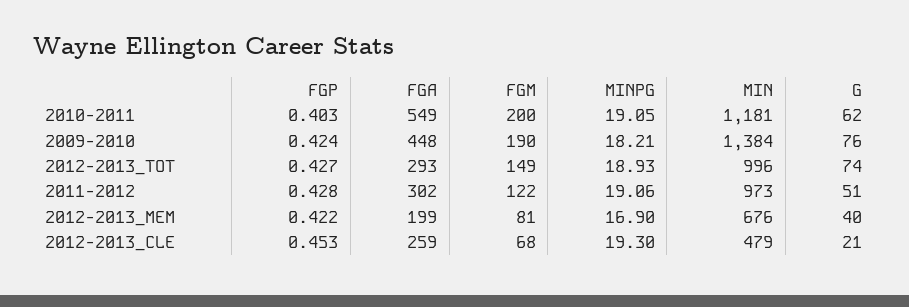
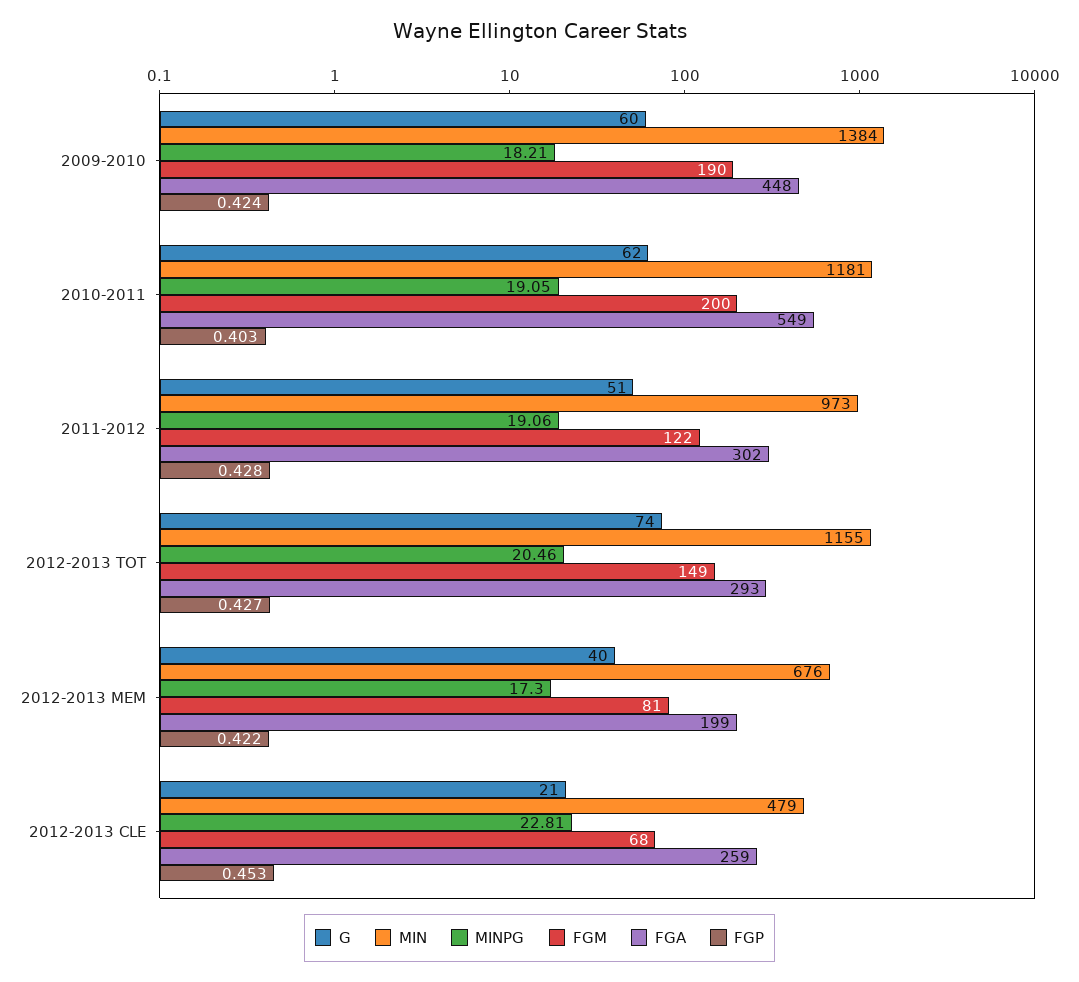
  {
    "FGP": {
      "2010-2011": 0.403,
      "2009-2010": 0.424,
      "2012-2013_TOT": 0.427,
      "2011-2012": 0.428,
      "2012-2013_MEM": 0.422,
      "2012-2013_CLE": 0.453
    },
    "FGA": {
      "2010-2011": 549,
      "2009-2010": 448,
      "2012-2013_TOT": 293,
      "2011-2012": 302,
      "2012-2013_MEM": 199,
      "2012-2013_CLE": 259
    },
    "FGM": {
      "2010-2011": 200,
      "2009-2010": 190,
      "2012-2013_TOT": 149,
      "2011-2012": 122,
      "2012-2013_MEM": 81,
      "2012-2013_CLE": 68
    },
    "MINPG": {
      "2010-2011": 19.05,
      "2009-2010": 18.21,
-     "2012-2013_TOT": 18.93,
+     "2012-2013_TOT": 20.46,
      "2011-2012": 19.06,
-     "2012-2013_MEM": 16.9,
+     "2012-2013_MEM": 17.3,
-     "2012-2013_CLE": 19.3
+     "2012-2013_CLE": 22.81
    },
    "MIN": {
      "2010-2011": 1181,
      "2009-2010": 1384,
-     "2012-2013_TOT": 996,
+     "2012-2013_TOT": 1155,
      "2011-2012": 973,
      "2012-2013_MEM": 676,
      "2012-2013_CLE": 479
    },
    "G": {
      "2010-2011": 62,
-     "2009-2010": 76,
+     "2009-2010": 60,
      "2012-2013_TOT": 74,
      "2011-2012": 51,
      "2012-2013_MEM": 40,
      "2012-2013_CLE": 21
    }
  }

